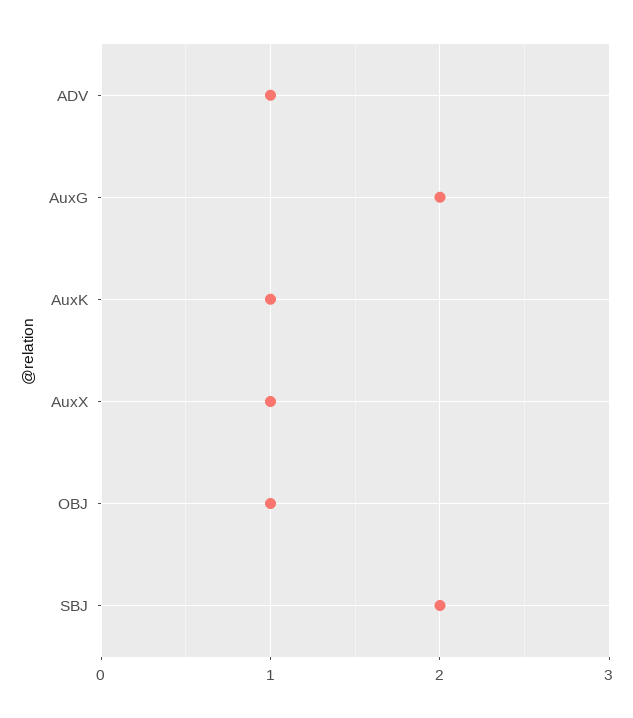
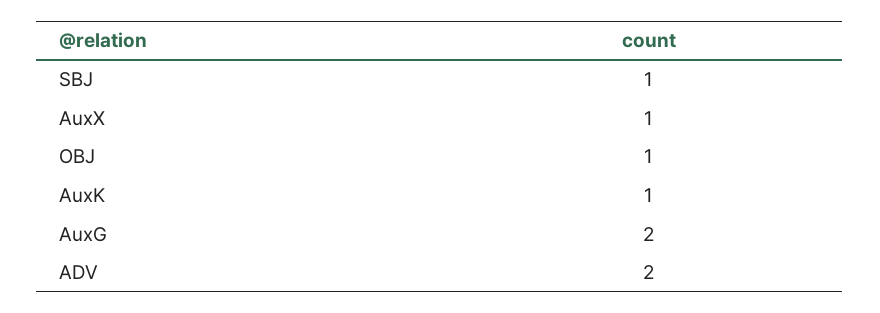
  {
-   "ADV": 1,
+   "ADV": 2,
    "AuxG": 2,
    "AuxK": 1,
    "AuxX": 1,
    "OBJ": 1,
-   "SBJ": 2
+   "SBJ": 1
  }

